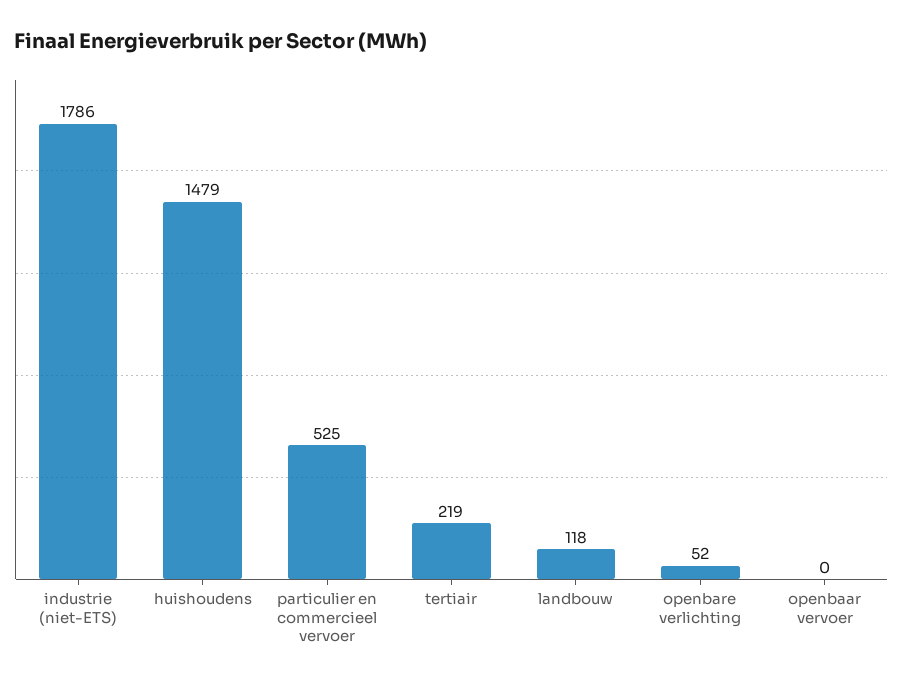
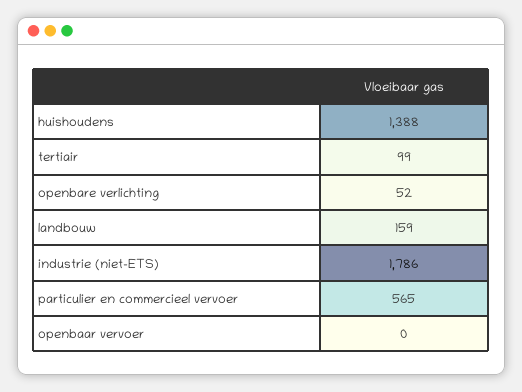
  {
    "industrie (niet-ETS)": 1786,
-   "huishoudens": 1479,
+   "huishoudens": 1388,
-   "particulier en commercieel vervoer": 525,
+   "particulier en commercieel vervoer": 565,
-   "tertiair": 219,
+   "tertiair": 99,
-   "landbouw": 118,
+   "landbouw": 159,
    "openbare verlichting": 52,
    "openbaar vervoer": 0
  }

